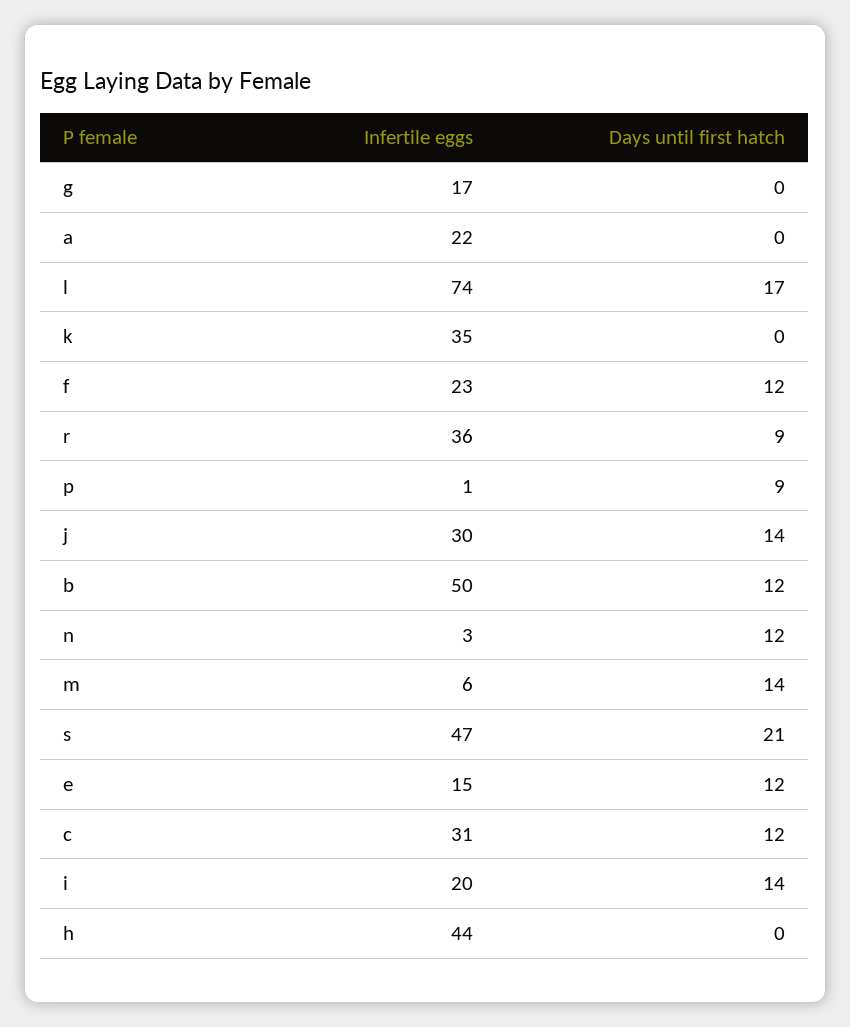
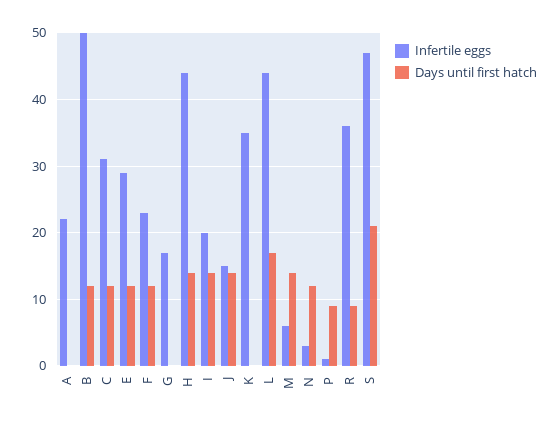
  {
    "Infertile eggs": {
      "g": 17,
      "a": 22,
-     "l": 74,
+     "l": 44,
      "k": 35,
      "f": 23,
      "r": 36,
      "p": 1,
-     "j": 30,
+     "j": 15,
      "b": 50,
      "n": 3,
      "m": 6,
      "s": 47,
-     "e": 15,
+     "e": 29,
      "c": 31,
      "i": 20,
      "h": 44
    },
    "Days until first hatch": {
      "g": 0,
      "a": 0,
      "l": 17,
      "k": 0,
      "f": 12,
      "r": 9,
      "p": 9,
      "j": 14,
      "b": 12,
      "n": 12,
      "m": 14,
      "s": 21,
      "e": 12,
      "c": 12,
      "i": 14,
-     "h": 0
+     "h": 14
    }
  }

